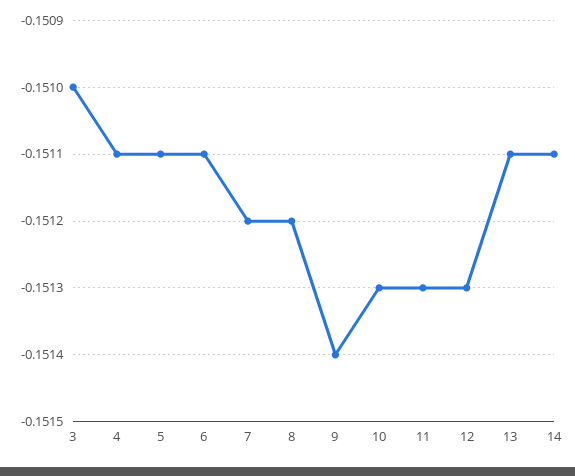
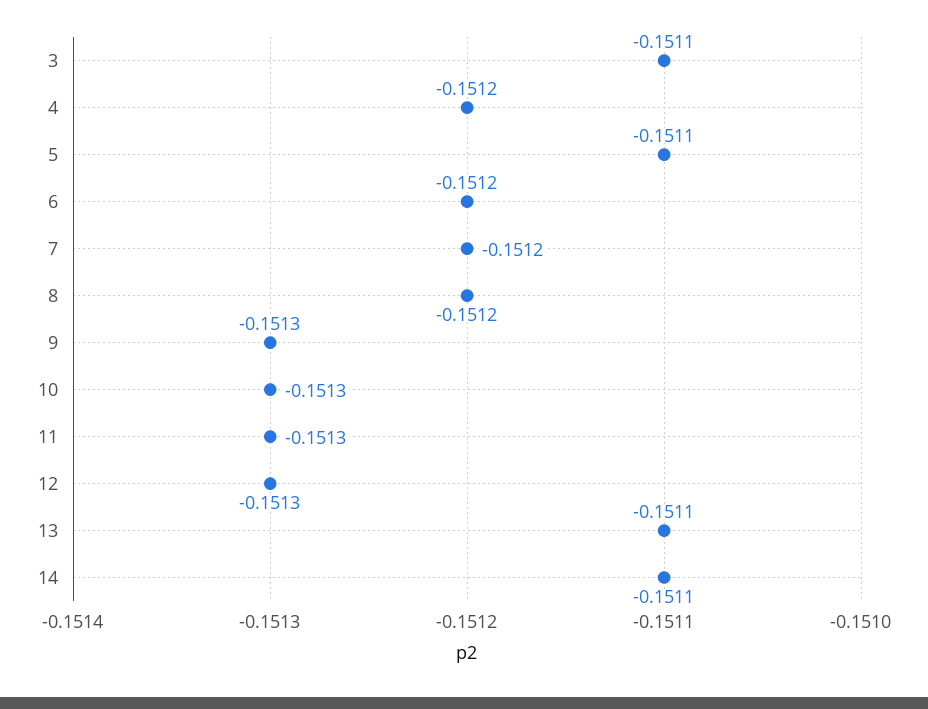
  {
-   "3": -0.151,
+   "3": -0.1511,
-   "4": -0.1511,
+   "4": -0.1512,
    "5": -0.1511,
-   "6": -0.1511,
+   "6": -0.1512,
    "7": -0.1512,
    "8": -0.1512,
-   "9": -0.1514,
+   "9": -0.1513,
    "10": -0.1513,
    "11": -0.1513,
    "12": -0.1513,
    "13": -0.1511,
    "14": -0.1511
  }

